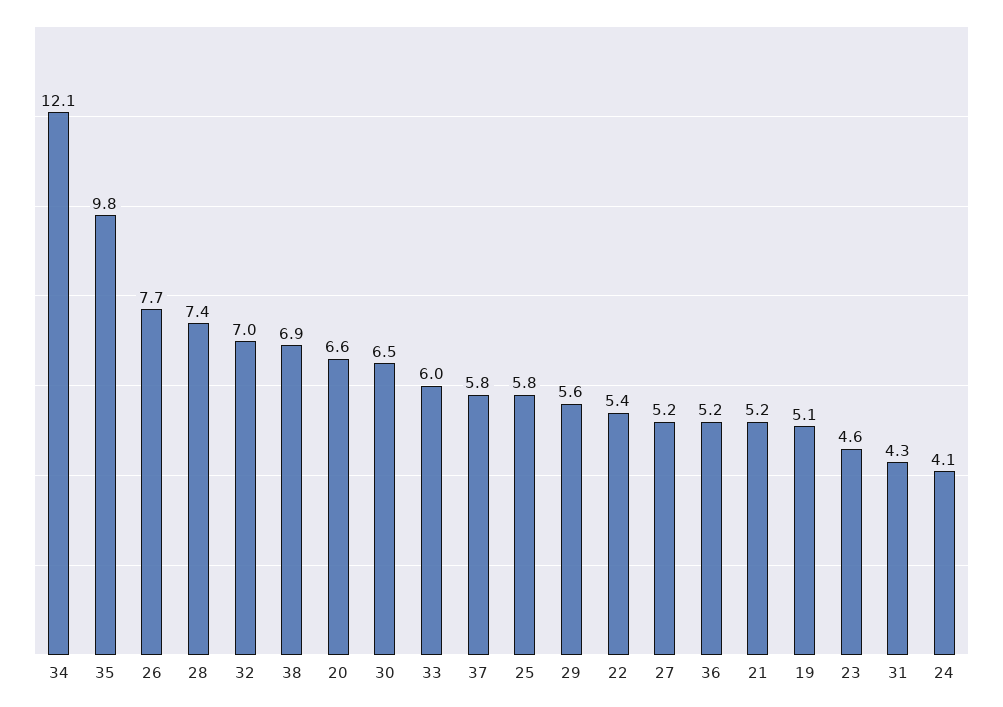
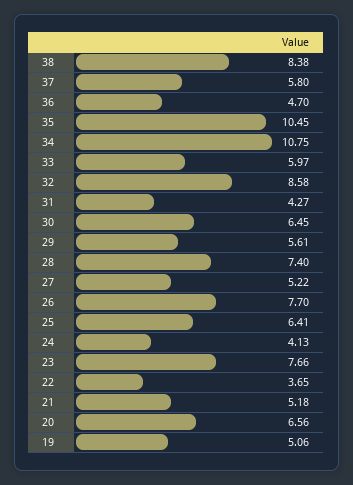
  {
-   "34": 12.1,
+   "34": 10.75,
-   "35": 9.8,
+   "35": 10.45,
    "26": 7.7,
    "28": 7.4,
-   "32": 7,
+   "32": 8.58,
-   "38": 6.9,
+   "38": 8.38,
    "20": 6.56,
    "30": 6.45,
    "33": 5.97,
    "37": 5.8,
-   "25": 5.8,
+   "25": 6.41,
    "29": 5.61,
-   "22": 5.4,
+   "22": 3.65,
    "27": 5.22,
-   "36": 5.2,
+   "36": 4.7,
    "21": 5.18,
    "19": 5.06,
-   "23": 4.6,
+   "23": 7.66,
    "31": 4.27,
    "24": 4.13
  }

